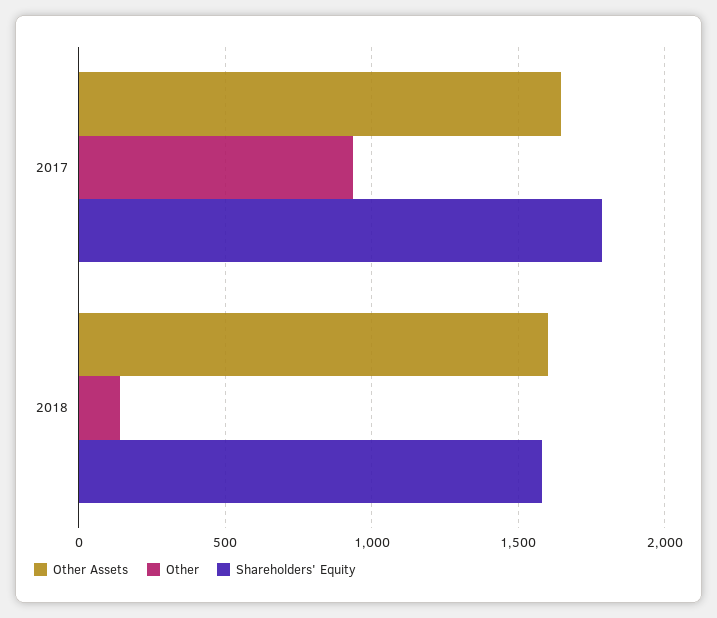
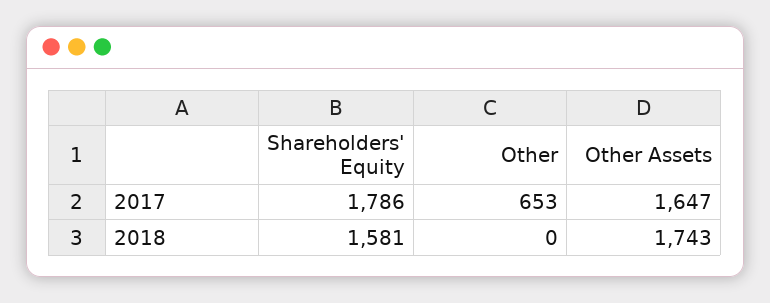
  {
    "Other Assets": {
      "2017": 1647,
-     "2018": 1600
+     "2018": 1743
    },
    "Other": {
-     "2017": 950,
+     "2017": 653,
-     "2018": 150
+     "2018": 0
    },
    "Shareholders' Equity": {
      "2017": 1786,
      "2018": 1581
    }
  }

